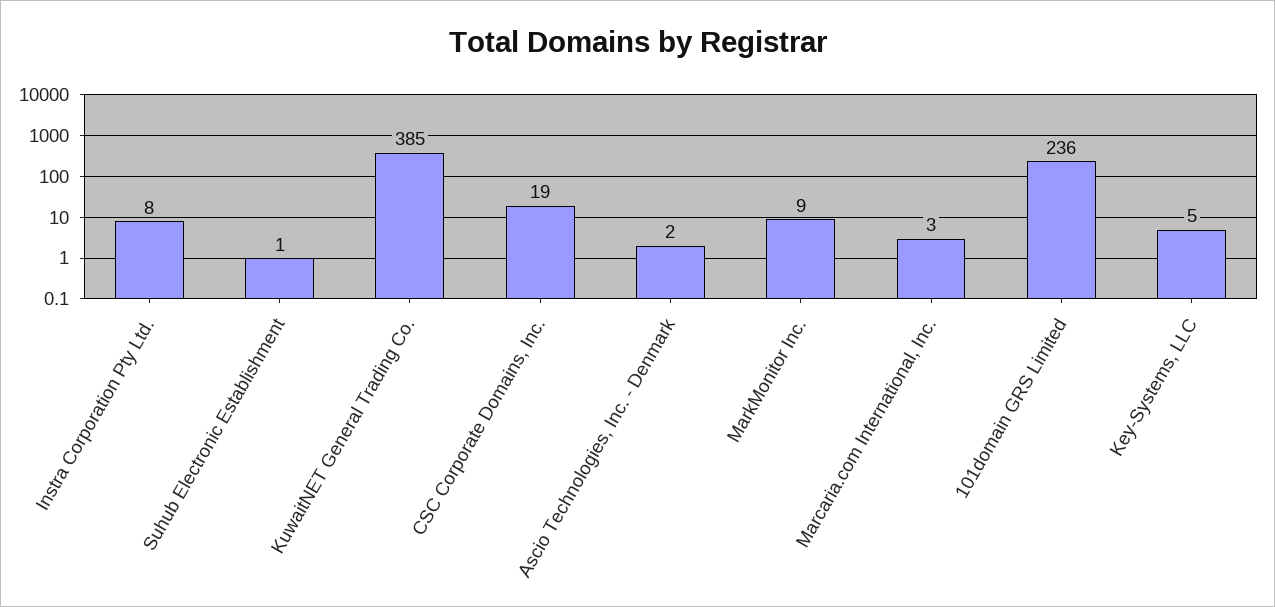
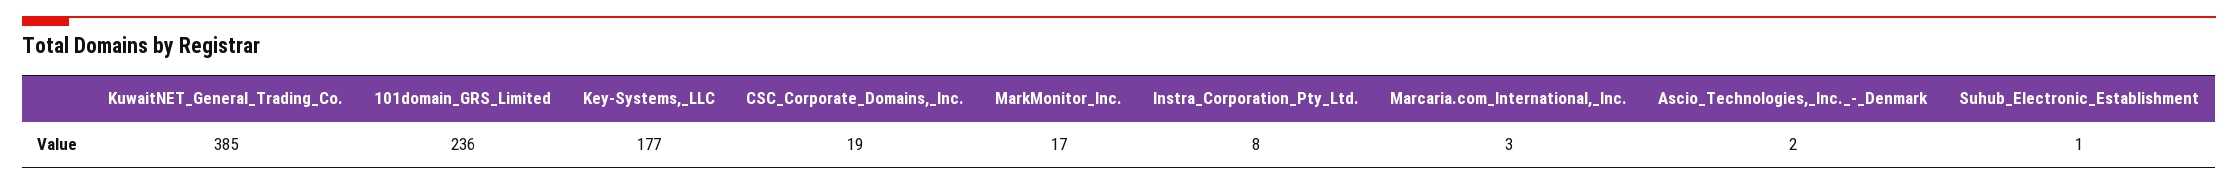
  {
    "Instra Corporation Pty Ltd.": 8,
    "Suhub Electronic Establishment": 1,
    "KuwaitNET General Trading Co.": 385,
    "CSC Corporate Domains, Inc.": 19,
    "Ascio Technologies, Inc. - Denmark": 2,
-   "MarkMonitor Inc.": 9,
+   "MarkMonitor Inc.": 17,
    "Marcaria.com International, Inc.": 3,
    "101domain GRS Limited": 236,
-   "Key-Systems, LLC": 5
+   "Key-Systems, LLC": 177
  }

